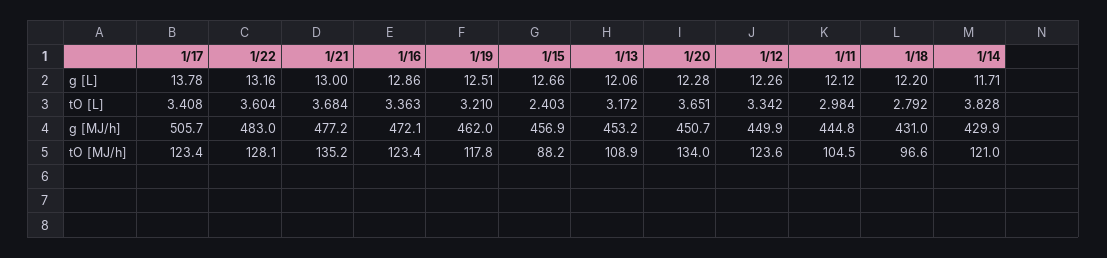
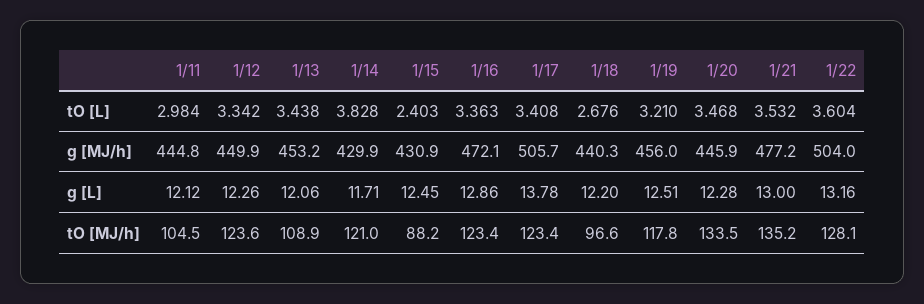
  {
    "1/17": {
      "g [L]": 13.78,
      "tO [L]": 3.408,
      "g [MJ/h]": 505.7,
      "tO [MJ/h]": 123.4
    },
    "1/22": {
      "g [L]": 13.16,
      "tO [L]": 3.604,
-     "g [MJ/h]": 483,
+     "g [MJ/h]": 504,
      "tO [MJ/h]": 128.1
    },
    "1/21": {
      "g [L]": 13,
-     "tO [L]": 3.684,
+     "tO [L]": 3.532,
      "g [MJ/h]": 477.2,
      "tO [MJ/h]": 135.2
    },
    "1/16": {
      "g [L]": 12.86,
      "tO [L]": 3.363,
      "g [MJ/h]": 472.1,
      "tO [MJ/h]": 123.4
    },
    "1/19": {
      "g [L]": 12.51,
      "tO [L]": 3.21,
-     "g [MJ/h]": 462,
+     "g [MJ/h]": 456,
      "tO [MJ/h]": 117.8
    },
    "1/15": {
-     "g [L]": 12.66,
+     "g [L]": 12.45,
      "tO [L]": 2.403,
-     "g [MJ/h]": 456.9,
+     "g [MJ/h]": 430.9,
      "tO [MJ/h]": 88.2
    },
    "1/13": {
      "g [L]": 12.06,
-     "tO [L]": 3.172,
+     "tO [L]": 3.438,
      "g [MJ/h]": 453.2,
      "tO [MJ/h]": 108.9
    },
    "1/20": {
      "g [L]": 12.28,
-     "tO [L]": 3.651,
+     "tO [L]": 3.468,
-     "g [MJ/h]": 450.7,
+     "g [MJ/h]": 445.9,
-     "tO [MJ/h]": 134
+     "tO [MJ/h]": 133.5
    },
    "1/12": {
      "g [L]": 12.26,
      "tO [L]": 3.342,
      "g [MJ/h]": 449.9,
      "tO [MJ/h]": 123.6
    },
    "1/11": {
      "g [L]": 12.12,
      "tO [L]": 2.984,
      "g [MJ/h]": 444.8,
      "tO [MJ/h]": 104.5
    },
    "1/18": {
      "g [L]": 12.2,
-     "tO [L]": 2.792,
+     "tO [L]": 2.676,
-     "g [MJ/h]": 431,
+     "g [MJ/h]": 440.3,
      "tO [MJ/h]": 96.6
    },
    "1/14": {
      "g [L]": 11.71,
      "tO [L]": 3.828,
      "g [MJ/h]": 429.9,
      "tO [MJ/h]": 121
    }
  }

